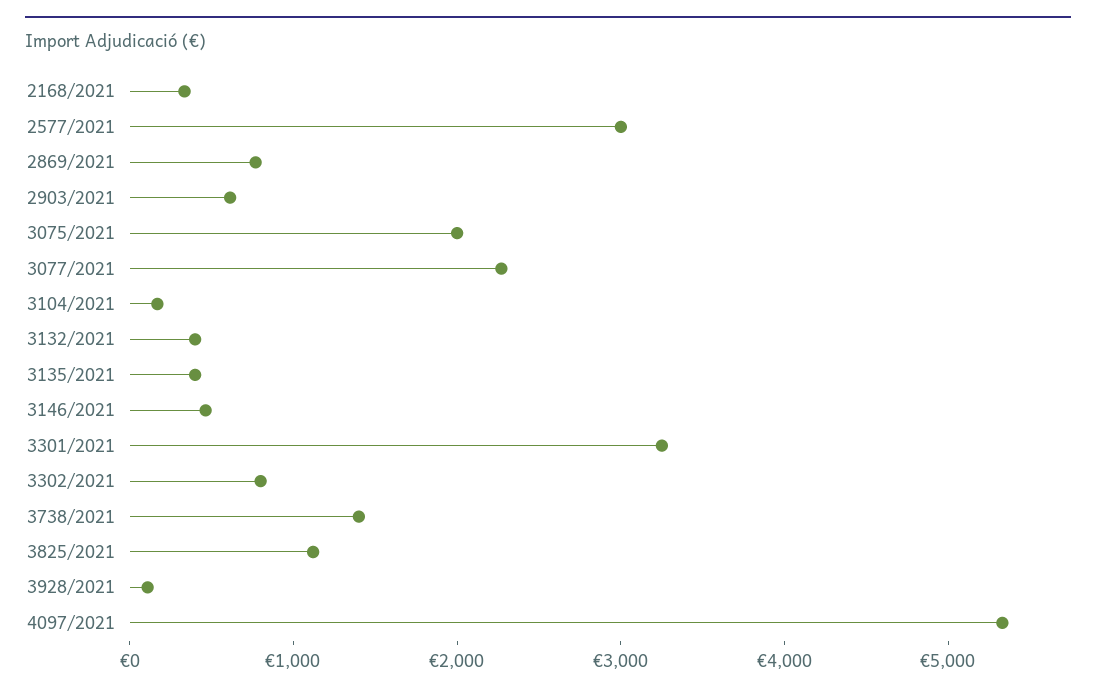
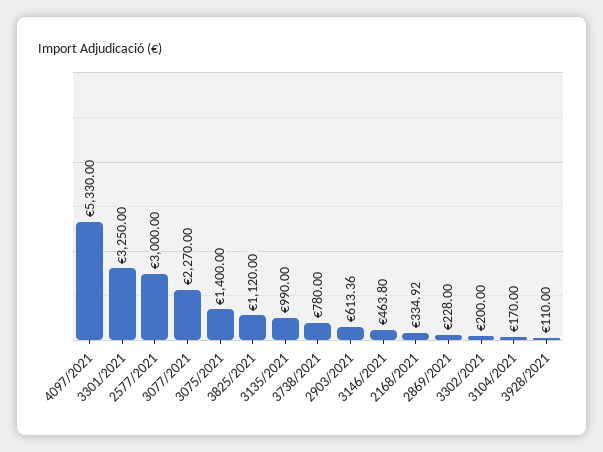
  {
    "2168/2021": 334.92,
    "2577/2021": 3000,
-   "2869/2021": 800,
+   "2869/2021": 228,
    "2903/2021": 613.36,
-   "3075/2021": 2000,
+   "3075/2021": 1400,
    "3077/2021": 2270,
    "3104/2021": 170,
-   "3132/2021": 400,
-   "3135/2021": 400,
+   "3135/2021": 990,
    "3146/2021": 463.8,
    "3301/2021": 3250,
-   "3302/2021": 800,
+   "3302/2021": 200,
-   "3738/2021": 1400,
+   "3738/2021": 780,
    "3825/2021": 1120,
    "3928/2021": 110,
    "4097/2021": 5330
  }

